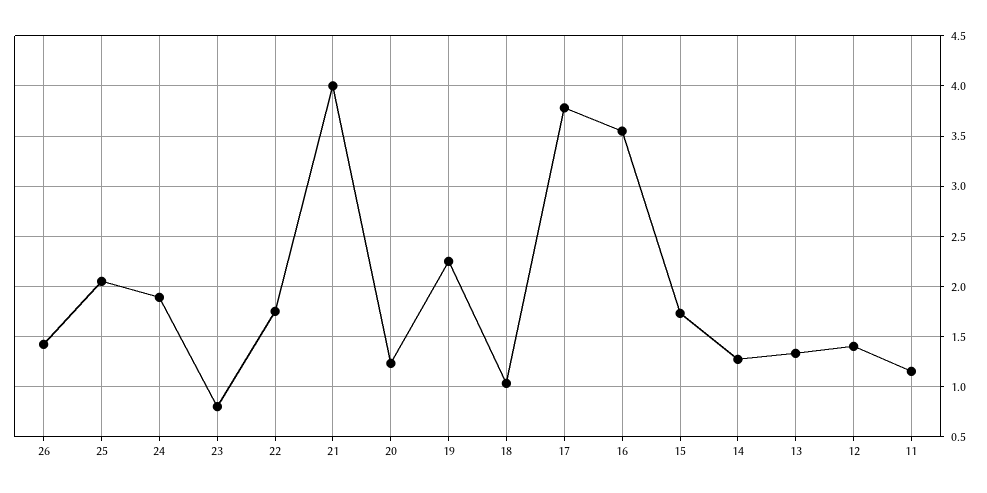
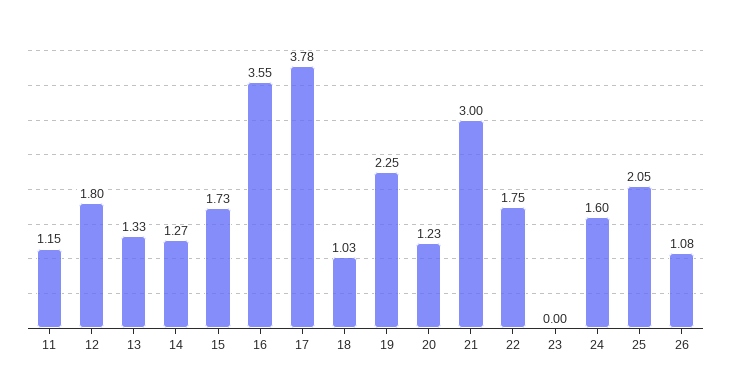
  {
-   "26": 1.4,
+   "26": 1.08,
    "25": 2.05,
-   "24": 1.9,
+   "24": 1.6,
-   "23": 0.8,
+   "23": 0,
    "22": 1.75,
-   "21": 4,
+   "21": 3,
    "20": 1.23,
    "19": 2.25,
    "18": 1.03,
    "17": 3.78,
    "16": 3.55,
    "15": 1.73,
    "14": 1.27,
    "13": 1.33,
-   "12": 1.4,
+   "12": 1.8,
    "11": 1.15
  }

